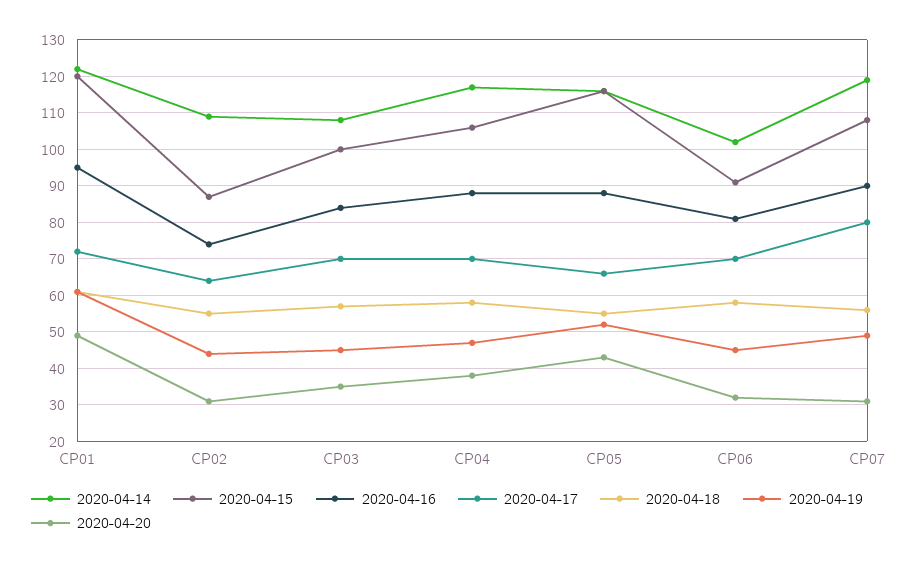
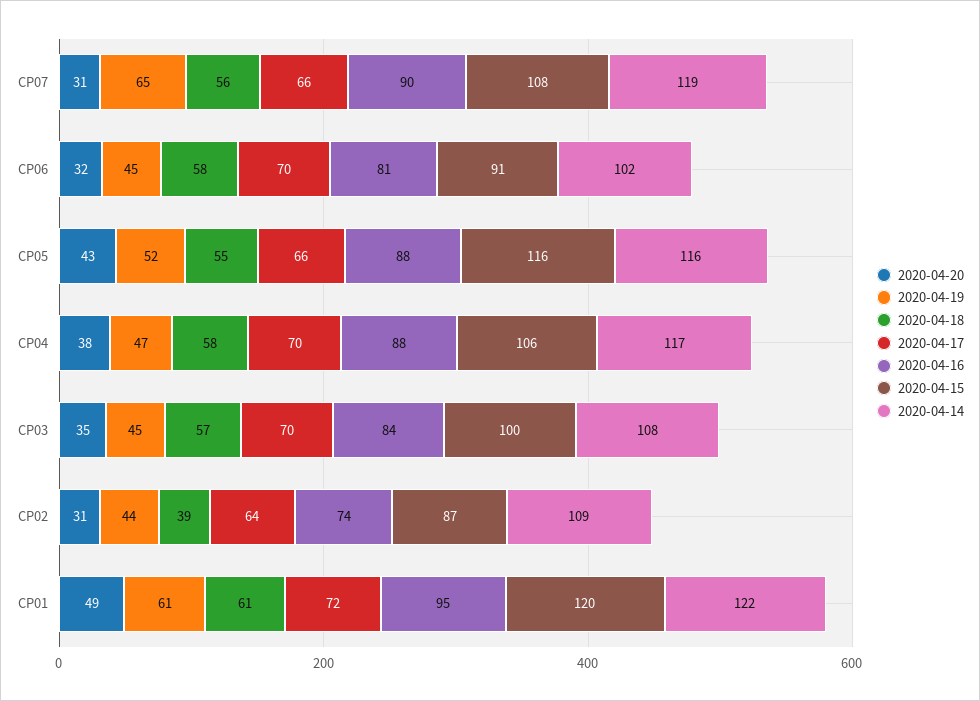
  {
    "2020-04-14": {
      "CP01": 122,
      "CP02": 109,
      "CP03": 108,
      "CP04": 117,
      "CP05": 116,
      "CP06": 102,
      "CP07": 119
    },
    "2020-04-15": {
      "CP01": 120,
      "CP02": 87,
      "CP03": 100,
      "CP04": 106,
      "CP05": 116,
      "CP06": 91,
      "CP07": 108
    },
    "2020-04-16": {
      "CP01": 95,
      "CP02": 74,
      "CP03": 84,
      "CP04": 88,
      "CP05": 88,
      "CP06": 81,
      "CP07": 90
    },
    "2020-04-17": {
      "CP01": 72,
      "CP02": 64,
      "CP03": 70,
      "CP04": 70,
      "CP05": 66,
      "CP06": 70,
-     "CP07": 80
+     "CP07": 66
    },
    "2020-04-18": {
      "CP01": 61,
-     "CP02": 55,
+     "CP02": 39,
      "CP03": 57,
      "CP04": 58,
      "CP05": 55,
      "CP06": 58,
      "CP07": 56
    },
    "2020-04-19": {
      "CP01": 61,
      "CP02": 44,
      "CP03": 45,
      "CP04": 47,
      "CP05": 52,
      "CP06": 45,
-     "CP07": 50
+     "CP07": 65
    },
    "2020-04-20": {
      "CP01": 49,
      "CP02": 31,
      "CP03": 35,
      "CP04": 38,
      "CP05": 43,
      "CP06": 32,
      "CP07": 31
    }
  }

